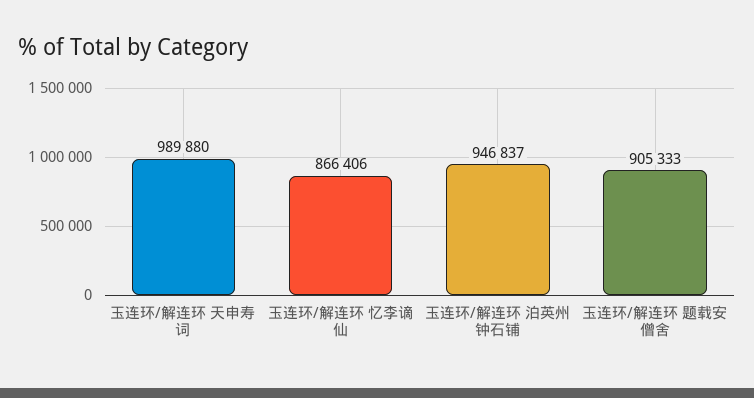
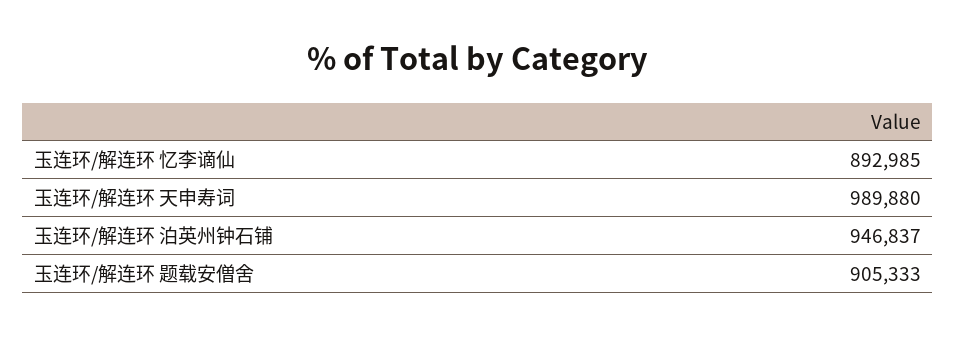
  {
    "玉连环/解连环 天申寿词": 989880,
-   "玉连环/解连环 忆李谪仙": 866406,
+   "玉连环/解连环 忆李谪仙": 892985,
    "玉连环/解连环 泊英州钟石铺": 946837,
    "玉连环/解连环 题载安僧舍": 905333
  }

